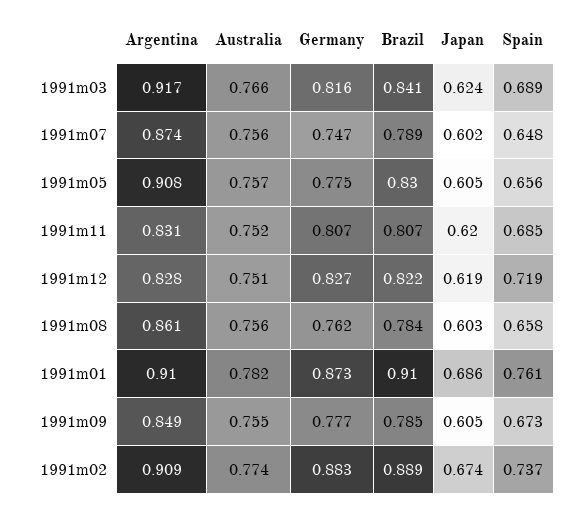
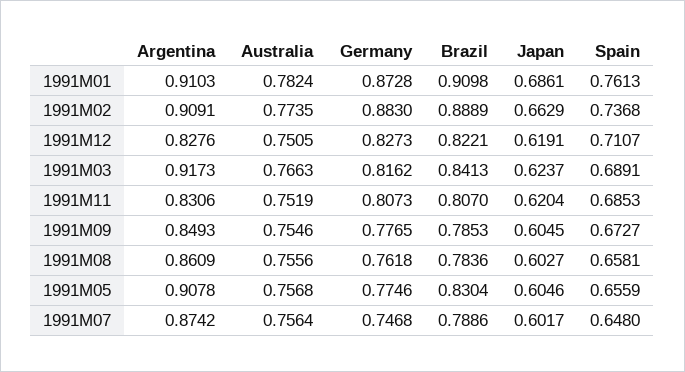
  {
    "Argentina": {
      "1991m03": 0.9173,
      "1991m07": 0.8742,
      "1991m05": 0.9078,
      "1991m11": 0.8306,
      "1991m12": 0.8276,
      "1991m08": 0.8609,
      "1991m01": 0.9103,
      "1991m09": 0.8493,
      "1991m02": 0.9091
    },
    "Australia": {
      "1991m03": 0.7663,
      "1991m07": 0.7564,
      "1991m05": 0.7568,
      "1991m11": 0.7519,
      "1991m12": 0.7505,
      "1991m08": 0.7556,
      "1991m01": 0.7824,
      "1991m09": 0.7546,
      "1991m02": 0.7735
    },
    "Germany": {
      "1991m03": 0.8162,
      "1991m07": 0.7468,
      "1991m05": 0.7746,
      "1991m11": 0.8073,
      "1991m12": 0.8273,
      "1991m08": 0.7618,
      "1991m01": 0.8728,
      "1991m09": 0.7765,
      "1991m02": 0.883
    },
    "Brazil": {
      "1991m03": 0.8413,
      "1991m07": 0.7886,
      "1991m05": 0.8304,
      "1991m11": 0.807,
      "1991m12": 0.8221,
      "1991m08": 0.7836,
      "1991m01": 0.9098,
      "1991m09": 0.7853,
      "1991m02": 0.8889
    },
    "Japan": {
      "1991m03": 0.6237,
      "1991m07": 0.6017,
      "1991m05": 0.6046,
      "1991m11": 0.6204,
      "1991m12": 0.6191,
      "1991m08": 0.6027,
      "1991m01": 0.6861,
      "1991m09": 0.6045,
-     "1991m02": 0.674
+     "1991m02": 0.6629
    },
    "Spain": {
      "1991m03": 0.6891,
      "1991m07": 0.648,
      "1991m05": 0.6559,
      "1991m11": 0.6853,
-     "1991m12": 0.719,
+     "1991m12": 0.7107,
      "1991m08": 0.6581,
      "1991m01": 0.7613,
      "1991m09": 0.6727,
      "1991m02": 0.7368
    }
  }

